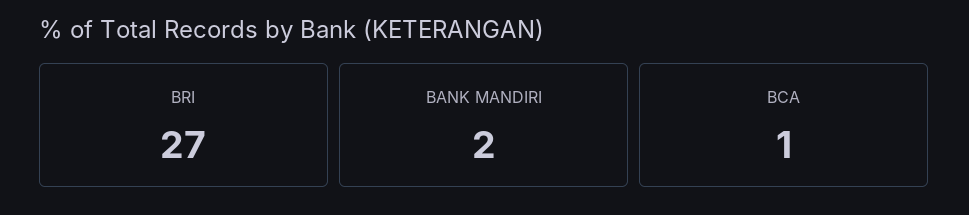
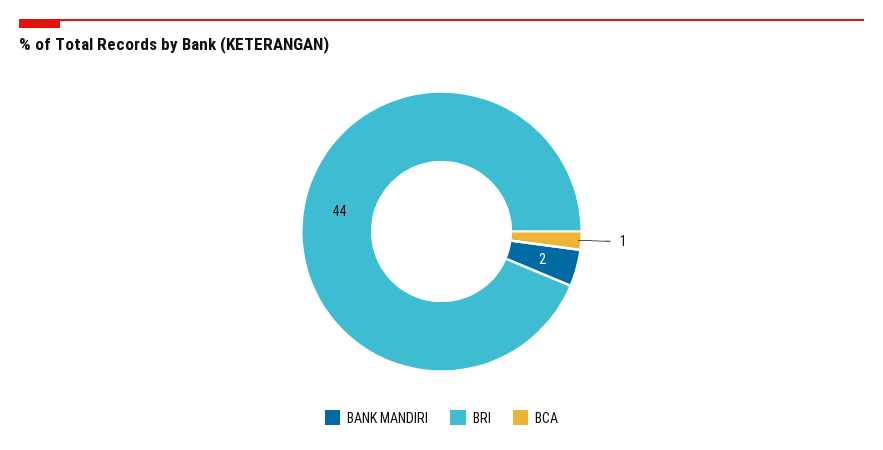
  {
-   "BRI": 27,
+   "BRI": 44,
    "BANK MANDIRI": 2,
    "BCA": 1
  }

